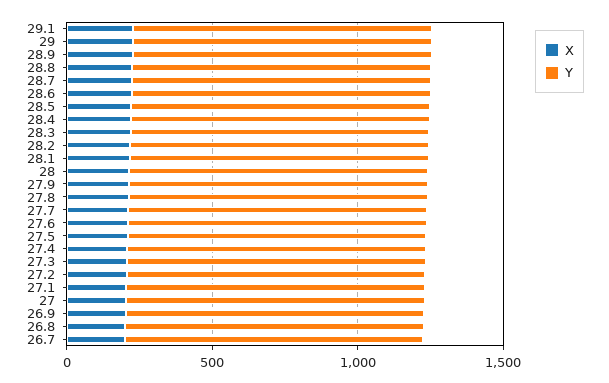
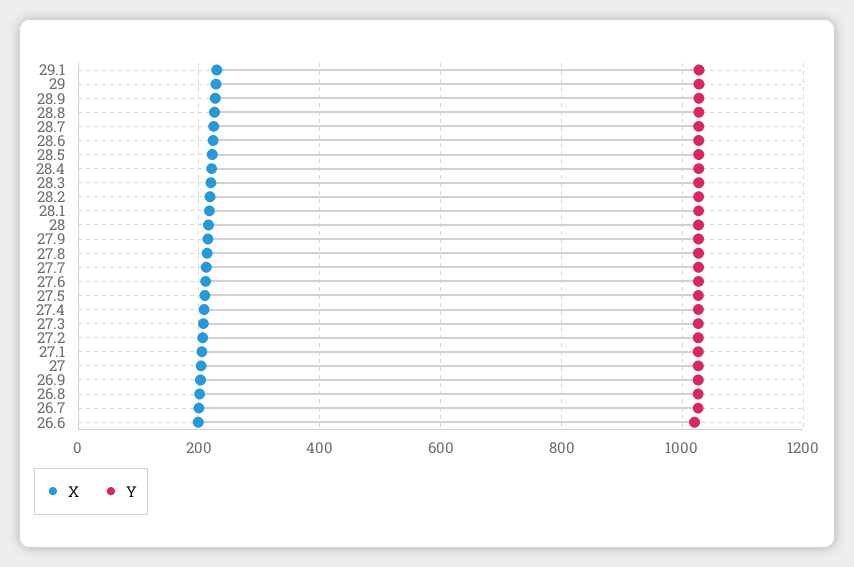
  {
    "X": {
      "29.1": 220,
      "29": 220,
      "28.9": 220,
      "28.8": 220,
      "28.7": 220,
      "28.6": 220,
      "28.5": 220,
      "28.4": 220,
      "28.3": 220,
      "28.2": 220,
      "28.1": 220,
      "28": 220,
      "27.9": 220,
      "27.8": 220,
      "27.7": 220,
      "27.6": 220,
      "27.5": 200,
      "27.4": 200,
      "27.3": 200,
      "27.2": 200,
      "27.1": 200,
      "27": 200,
      "26.9": 200,
      "26.8": 200,
-     "26.7": 200
+     "26.7": 200,
+     "26.6": 200
    },
    "Y": {
      "29.1": 1020,
      "29": 1020,
      "28.9": 1020,
      "28.8": 1020,
      "28.7": 1020,
      "28.6": 1020,
      "28.5": 1020,
      "28.4": 1020,
      "28.3": 1020,
      "28.2": 1020,
      "28.1": 1020,
      "28": 1020,
      "27.9": 1020,
      "27.8": 1020,
      "27.7": 1020,
      "27.6": 1020,
      "27.5": 1020,
      "27.4": 1020,
      "27.3": 1020,
      "27.2": 1020,
      "27.1": 1020,
      "27": 1020,
      "26.9": 1020,
      "26.8": 1020,
-     "26.7": 1020
+     "26.7": 1020,
+     "26.6": 1020
    }
  }

